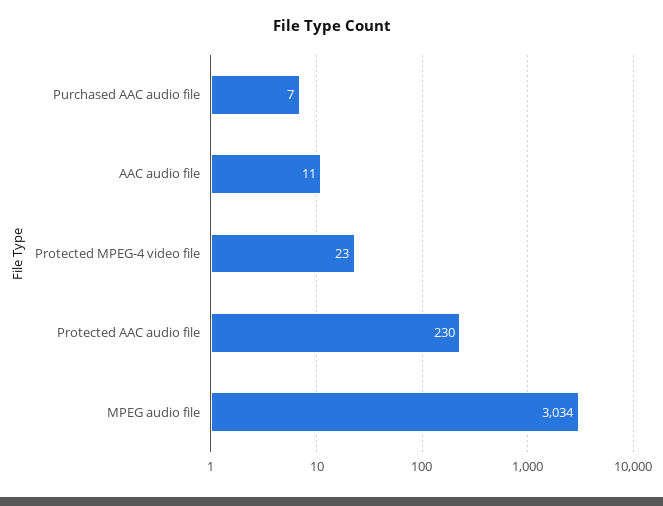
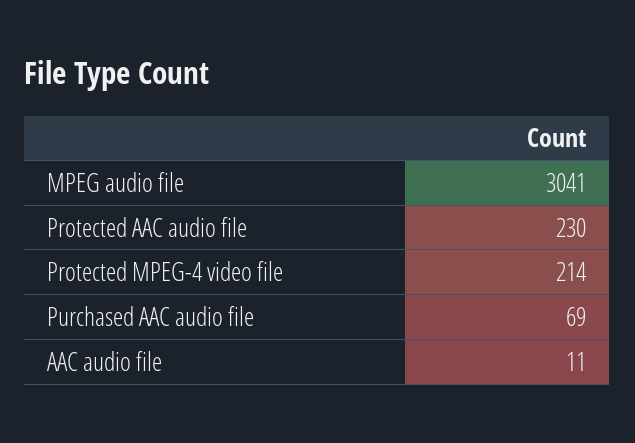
  {
-   "Purchased AAC audio file": 7,
+   "Purchased AAC audio file": 69,
    "AAC audio file": 11,
-   "Protected MPEG-4 video file": 23,
+   "Protected MPEG-4 video file": 214,
    "Protected AAC audio file": 230,
-   "MPEG audio file": 3034
+   "MPEG audio file": 3041
  }

